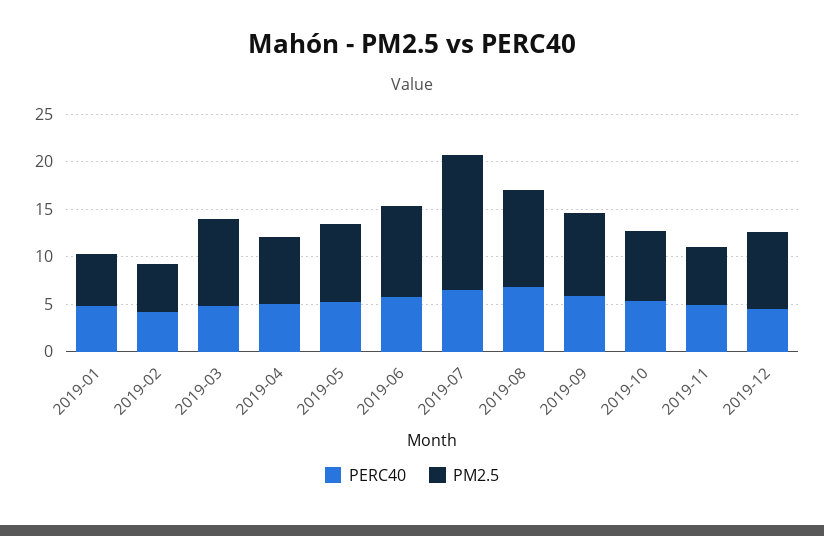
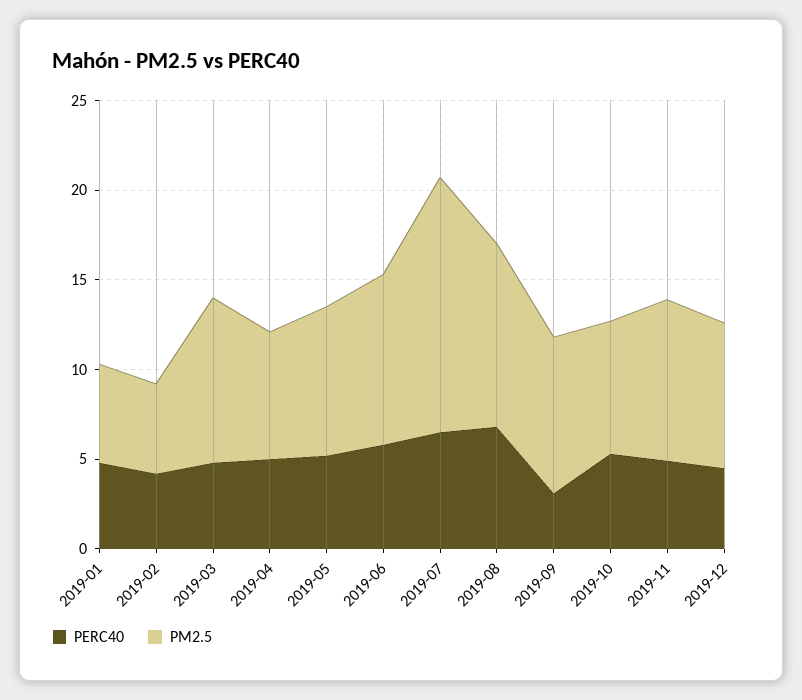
  {
    "PERC40": {
      "2019-01": 5,
      "2019-02": 4,
      "2019-03": 5,
      "2019-04": 5,
      "2019-05": 5,
      "2019-06": 6,
      "2019-07": 7,
      "2019-08": 7,
-     "2019-09": 6,
+     "2019-09": 3,
      "2019-10": 5,
      "2019-11": 5,
      "2019-12": 5
    },
    "PM2.5": {
      "2019-01": 6,
      "2019-02": 5,
      "2019-03": 9,
      "2019-04": 7,
      "2019-05": 8,
      "2019-06": 10,
      "2019-07": 14,
      "2019-08": 10,
      "2019-09": 9,
      "2019-10": 7,
-     "2019-11": 6,
+     "2019-11": 9,
      "2019-12": 8
    }
  }

